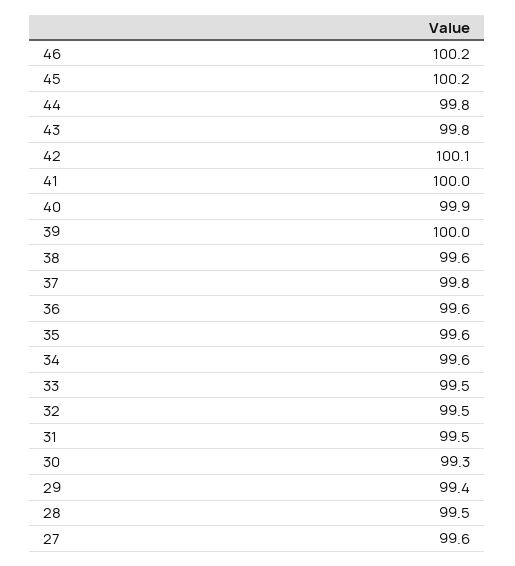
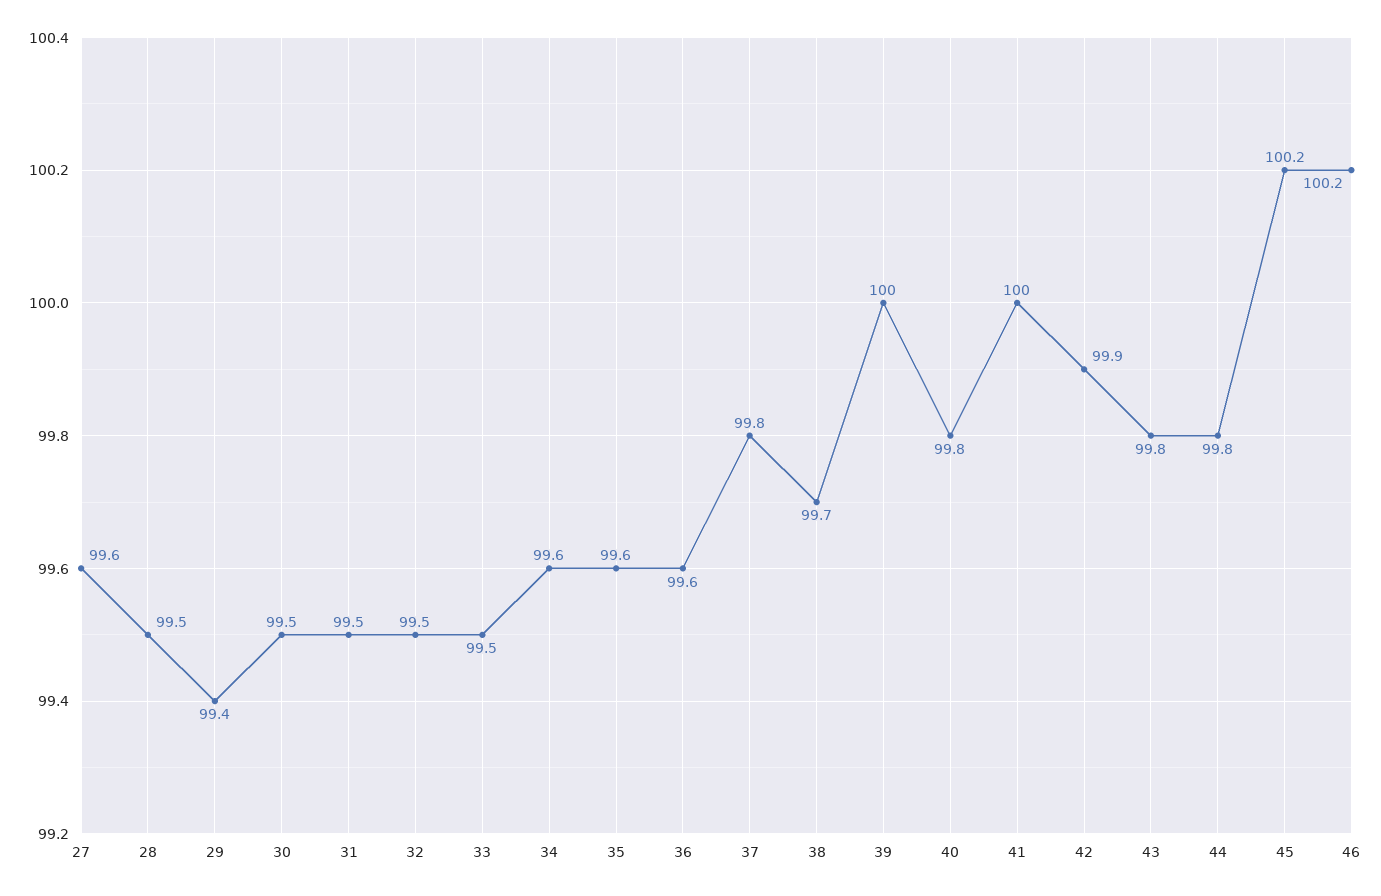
  {
    "46": 100.2,
    "45": 100.2,
    "44": 99.8,
    "43": 99.8,
-   "42": 100.1,
+   "42": 99.9,
    "41": 100,
-   "40": 99.9,
+   "40": 99.8,
    "39": 100,
-   "38": 99.6,
+   "38": 99.7,
    "37": 99.8,
    "36": 99.6,
    "35": 99.6,
    "34": 99.6,
    "33": 99.5,
    "32": 99.5,
    "31": 99.5,
-   "30": 99.3,
+   "30": 99.5,
    "29": 99.4,
    "28": 99.5,
    "27": 99.6
  }

